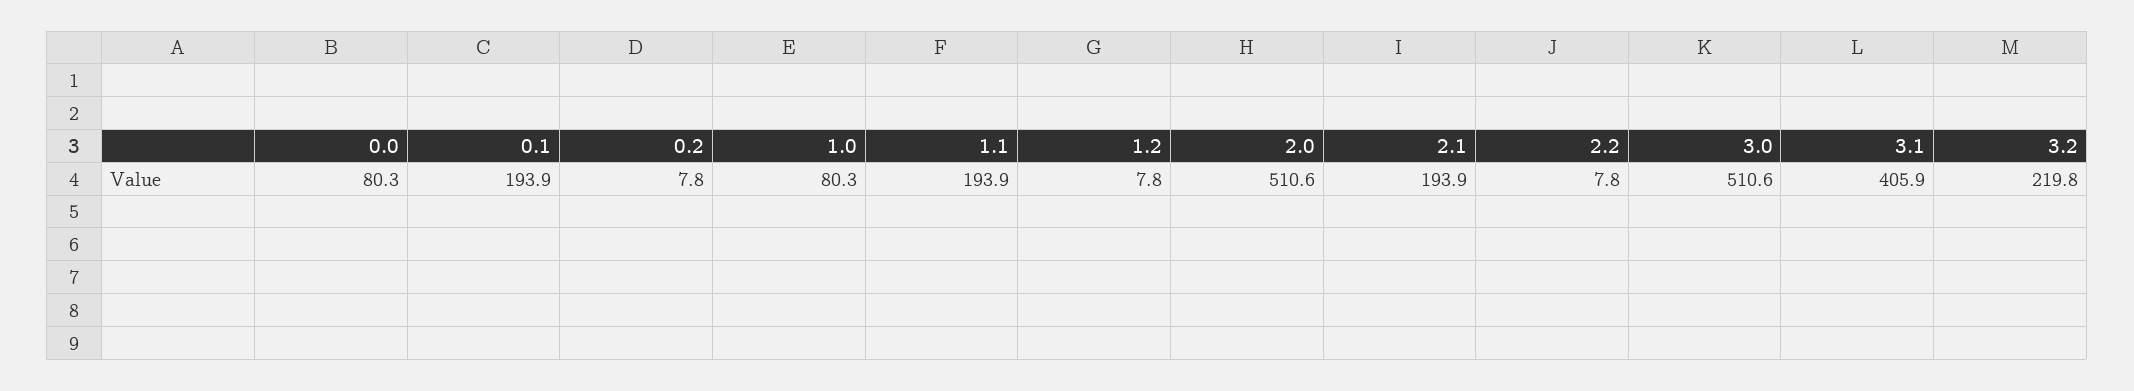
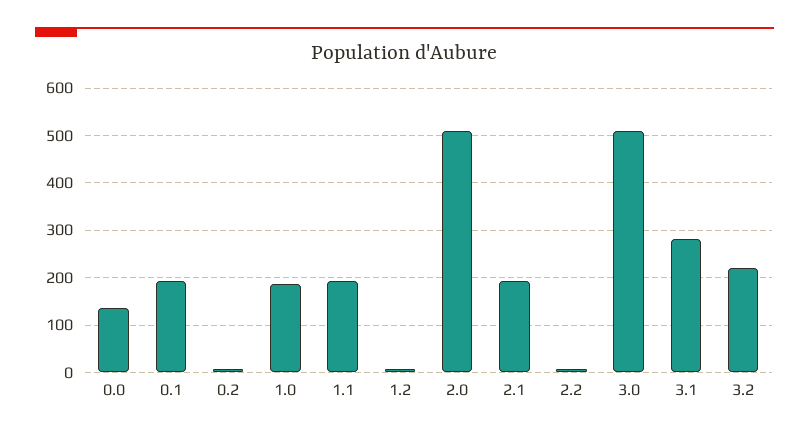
  {
-   "0.0": 80.3,
+   "0.0": 140,
    "0.1": 193.9,
    "0.2": 7.8,
-   "1.0": 80.3,
+   "1.0": 180,
    "1.1": 193.9,
    "1.2": 7.8,
    "2.0": 510.6,
    "2.1": 193.9,
    "2.2": 7.8,
    "3.0": 510.6,
-   "3.1": 405.9,
+   "3.1": 280,
    "3.2": 219.8
  }

